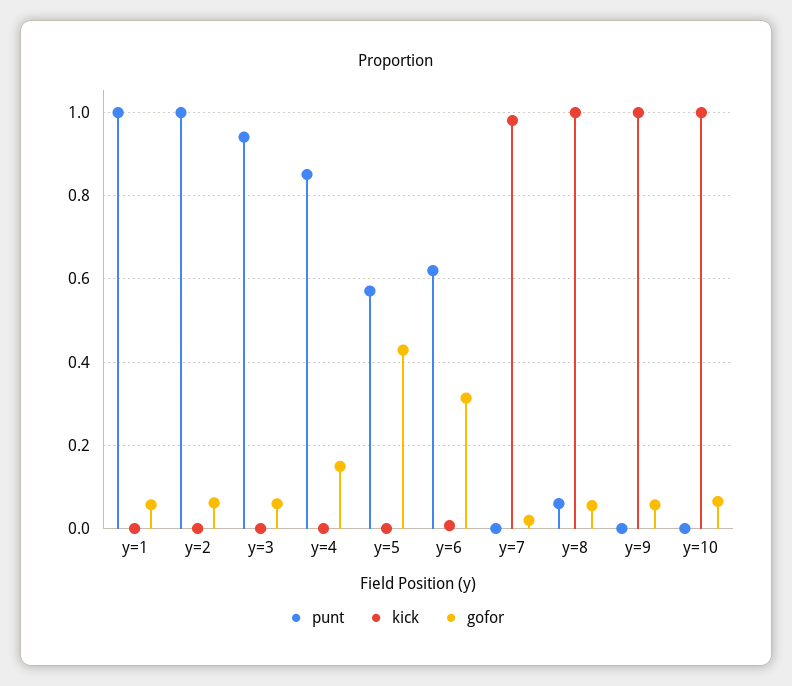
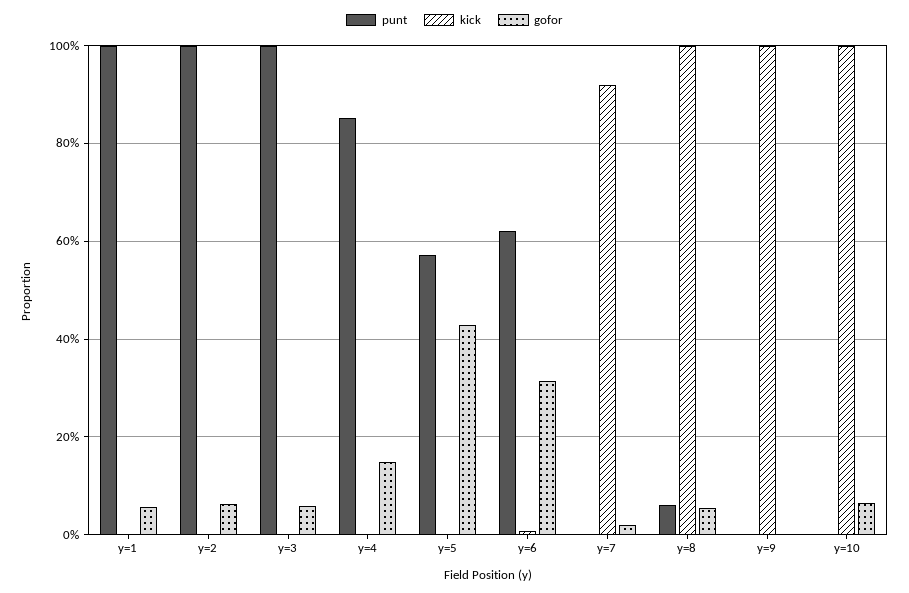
  {
    "punt": {
      "y=1": 1,
      "y=2": 1,
-     "y=3": 0.94,
+     "y=3": 1,
      "y=4": 0.86,
      "y=5": 0.58,
      "y=6": 0.62,
      "y=7": 0,
      "y=8": 0.06,
      "y=9": 0,
      "y=10": 0
    },
    "kick": {
      "y=1": 0,
      "y=2": 0,
      "y=3": 0,
      "y=4": 0,
      "y=5": 0,
      "y=6": 0,
-     "y=7": 0.98,
+     "y=7": 0.92,
      "y=8": 1,
      "y=9": 1,
      "y=10": 1
    },
    "gofor": {
      "y=1": 0.06,
      "y=2": 0.06,
      "y=3": 0.06,
      "y=4": 0.14,
      "y=5": 0.42,
      "y=6": 0.32,
      "y=7": 0.02,
      "y=8": 0.06,
-     "y=9": 0.06,
+     "y=9": 0,
      "y=10": 0.06
    }
  }

